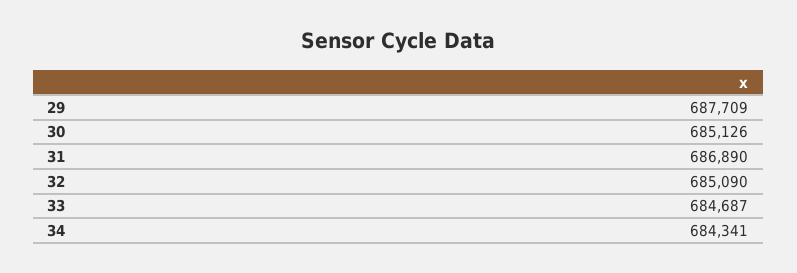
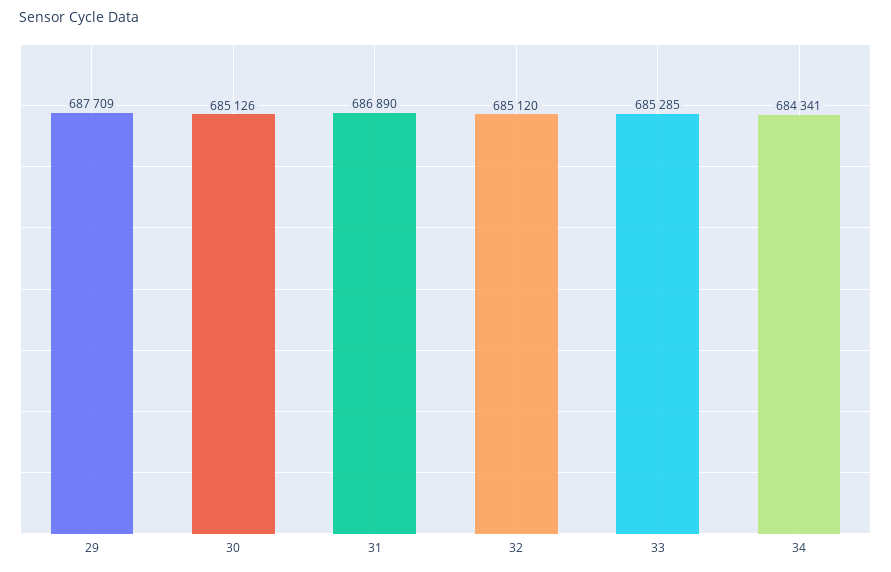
  {
    "29": 687709,
    "30": 685126,
    "31": 686890,
-   "32": 685090,
+   "32": 685120,
-   "33": 684687,
+   "33": 685285,
    "34": 684341
  }

